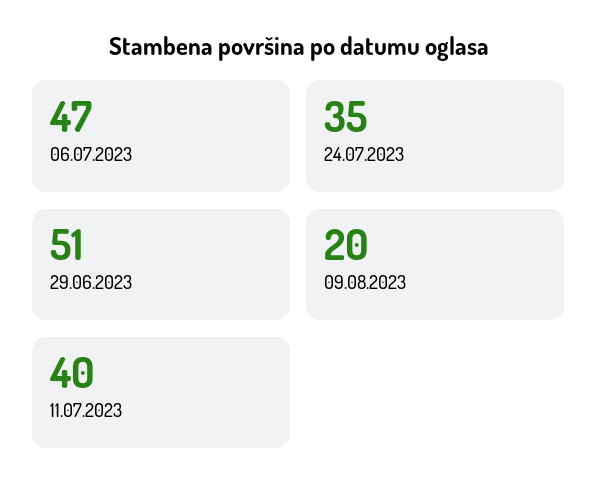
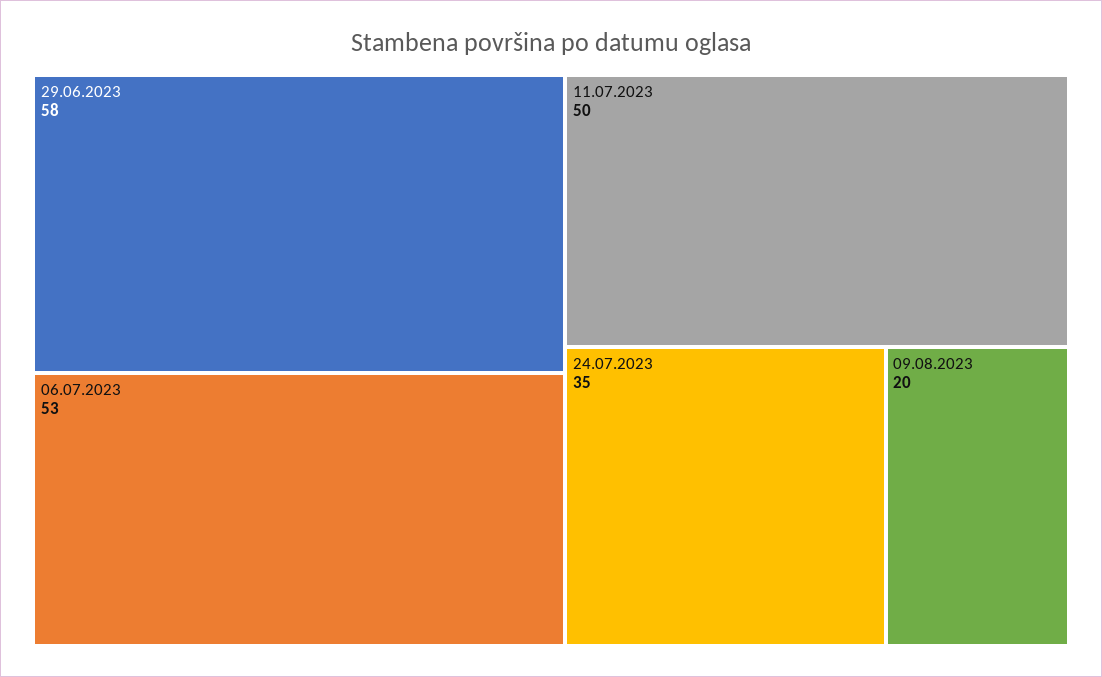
  {
-   "06.07.2023": 47,
+   "06.07.2023": 53,
    "24.07.2023": 35,
-   "29.06.2023": 51,
+   "29.06.2023": 58,
    "09.08.2023": 20,
-   "11.07.2023": 40
+   "11.07.2023": 50
  }

